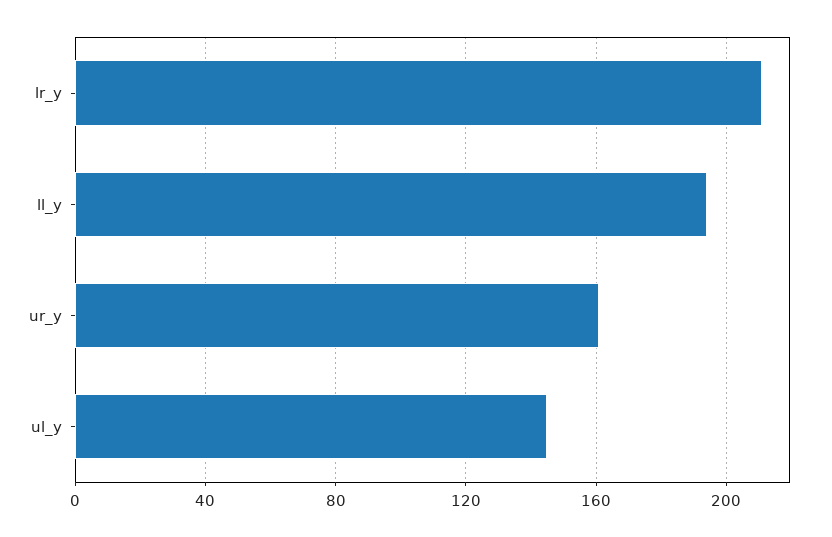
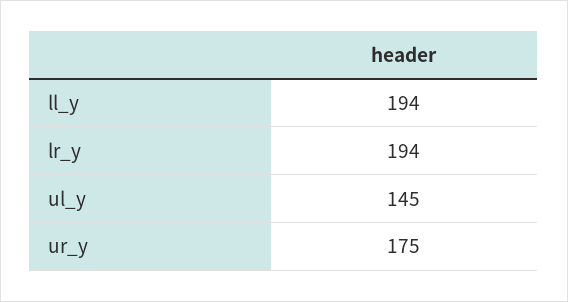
  {
-   "lr_y": 210,
+   "lr_y": 194,
    "ll_y": 194,
-   "ur_y": 160,
+   "ur_y": 175,
    "ul_y": 145
  }

